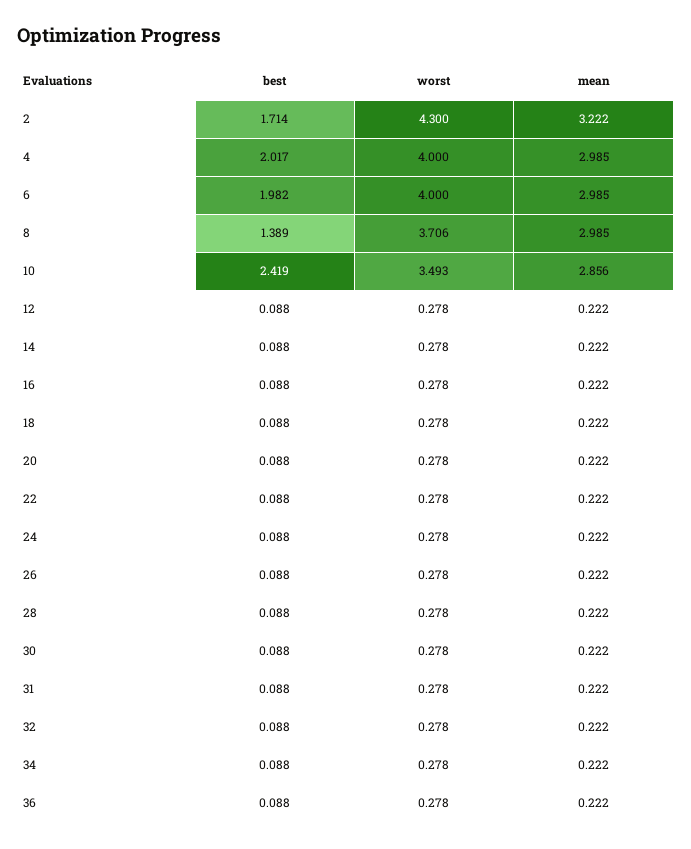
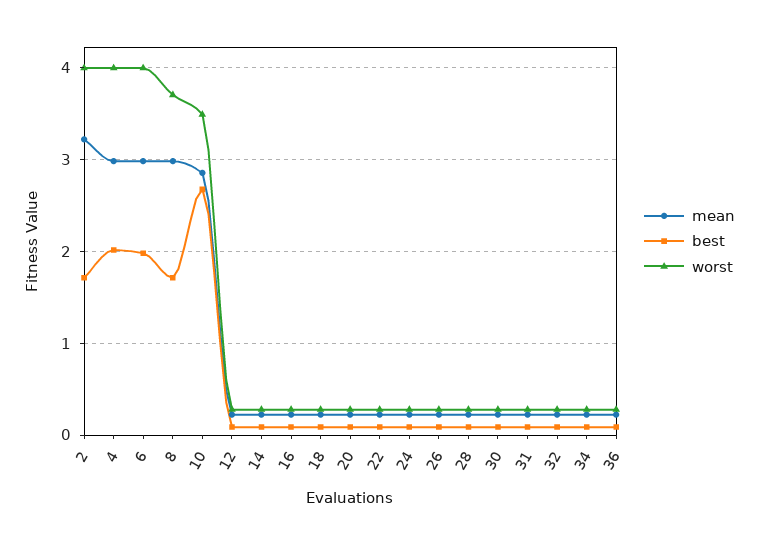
  {
    "best": {
      "2": 1.714,
      "4": 2.017,
      "6": 1.982,
-     "8": 1.389,
+     "8": 1.7,
-     "10": 2.419,
+     "10": 2.7,
      "12": 0.088,
      "14": 0.088,
      "16": 0.088,
      "18": 0.088,
      "20": 0.088,
      "22": 0.088,
      "24": 0.088,
      "26": 0.088,
      "28": 0.088,
      "30": 0.088,
      "31": 0.088,
      "32": 0.088,
      "34": 0.088,
      "36": 0.088
    },
    "worst": {
-     "2": 4.3,
+     "2": 4,
      "4": 4,
      "6": 4,
      "8": 3.706,
      "10": 3.493,
      "12": 0.278,
      "14": 0.278,
      "16": 0.278,
      "18": 0.278,
      "20": 0.278,
      "22": 0.278,
      "24": 0.278,
      "26": 0.278,
      "28": 0.278,
      "30": 0.278,
      "31": 0.278,
      "32": 0.278,
      "34": 0.278,
      "36": 0.278
    },
    "mean": {
      "2": 3.222,
      "4": 2.985,
      "6": 2.985,
      "8": 2.985,
      "10": 2.856,
      "12": 0.222,
      "14": 0.222,
      "16": 0.222,
      "18": 0.222,
      "20": 0.222,
      "22": 0.222,
      "24": 0.222,
      "26": 0.222,
      "28": 0.222,
      "30": 0.222,
      "31": 0.222,
      "32": 0.222,
      "34": 0.222,
      "36": 0.222
    }
  }

